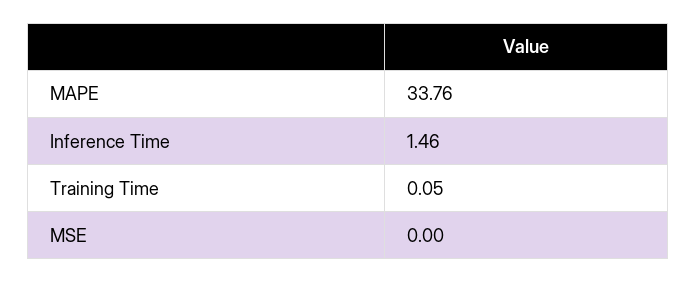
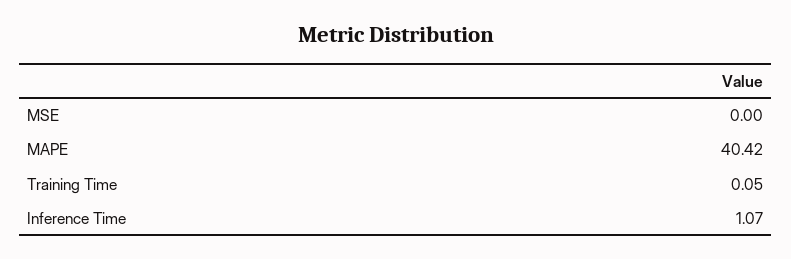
  {
-   "MAPE": 33.76,
+   "MAPE": 40.42,
-   "Inference Time": 1.46,
+   "Inference Time": 1.07,
    "Training Time": 0.05,
    "MSE": 0
  }

